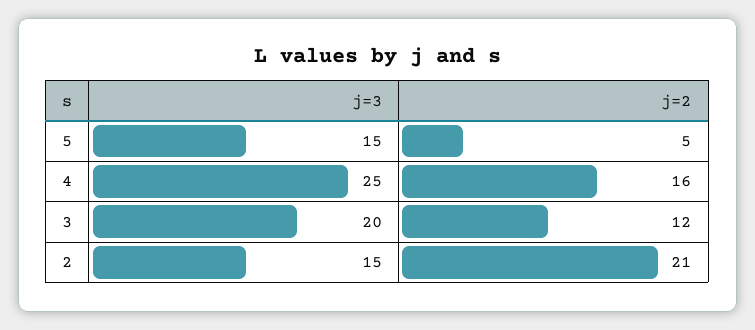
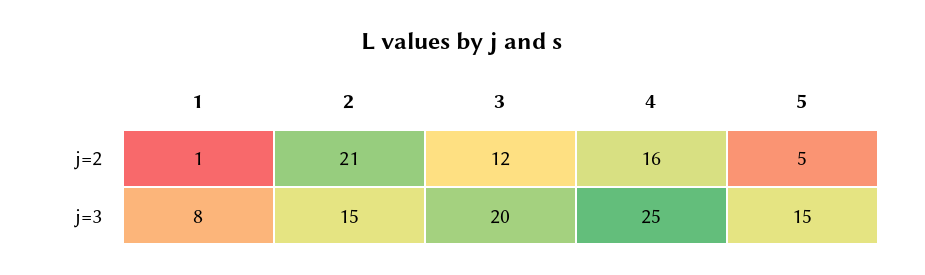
  {
    "j=3": {
      "5": 15,
      "4": 25,
      "3": 20,
-     "2": 15
+     "2": 15,
+     "1": 8
    },
    "j=2": {
      "5": 5,
      "4": 16,
      "3": 12,
-     "2": 21
+     "2": 21,
+     "1": 1
    }
  }

